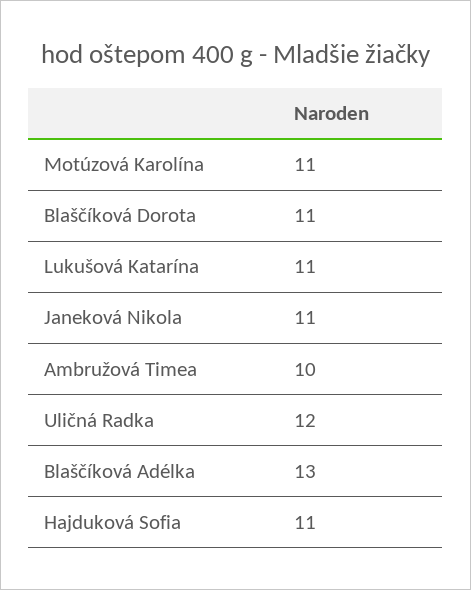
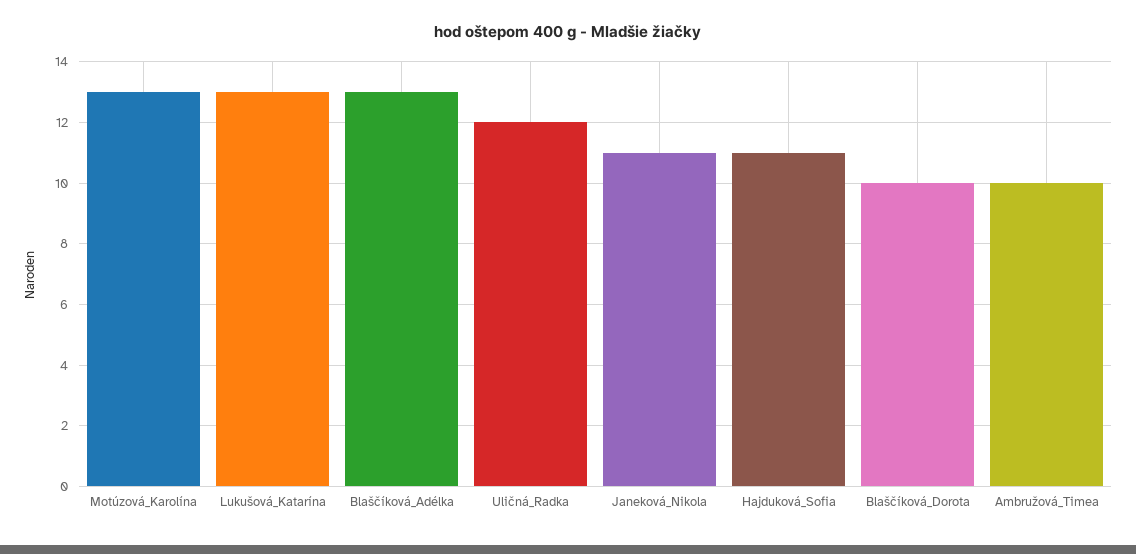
  {
-   "Motúzová Karolína": 11,
+   "Motúzová Karolína": 13,
-   "Blaščíková Dorota": 11,
+   "Blaščíková Dorota": 10,
-   "Lukušová Katarína": 11,
+   "Lukušová Katarína": 13,
    "Janeková Nikola": 11,
    "Ambružová Timea": 10,
    "Uličná Radka": 12,
    "Blaščíková Adélka": 13,
    "Hajduková Sofia": 11
  }

